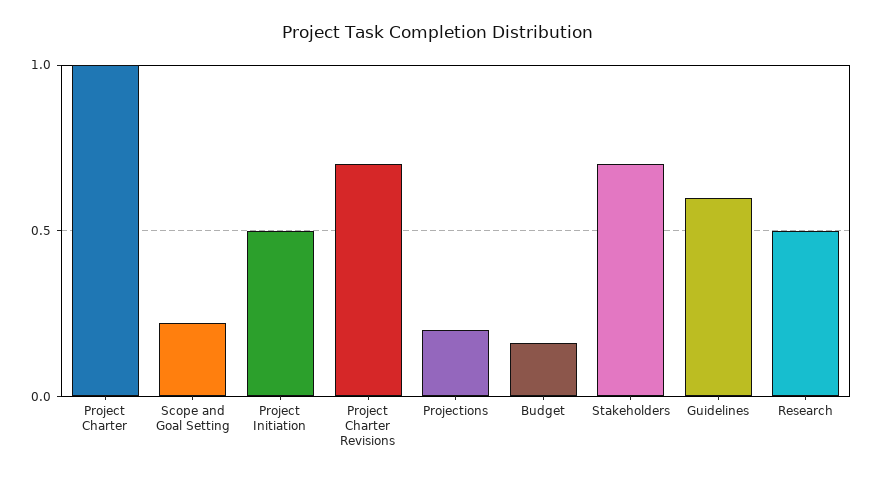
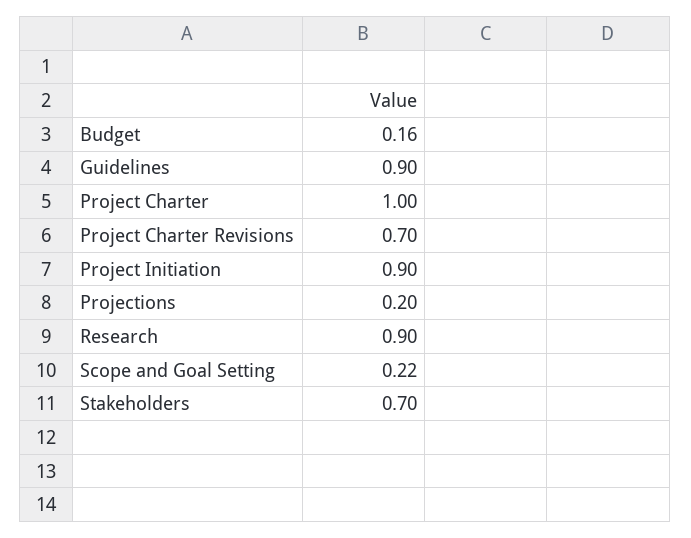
  {
    "Project Charter": 1,
    "Scope and Goal Setting": 0.22,
-   "Project Initiation": 0.5,
+   "Project Initiation": 0.9,
    "Project Charter Revisions": 0.7,
    "Projections": 0.2,
    "Budget": 0.16,
    "Stakeholders": 0.7,
-   "Guidelines": 0.6,
+   "Guidelines": 0.9,
-   "Research": 0.5
+   "Research": 0.9
  }

